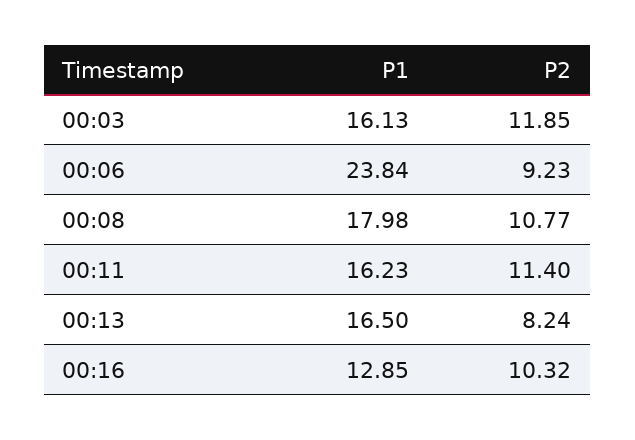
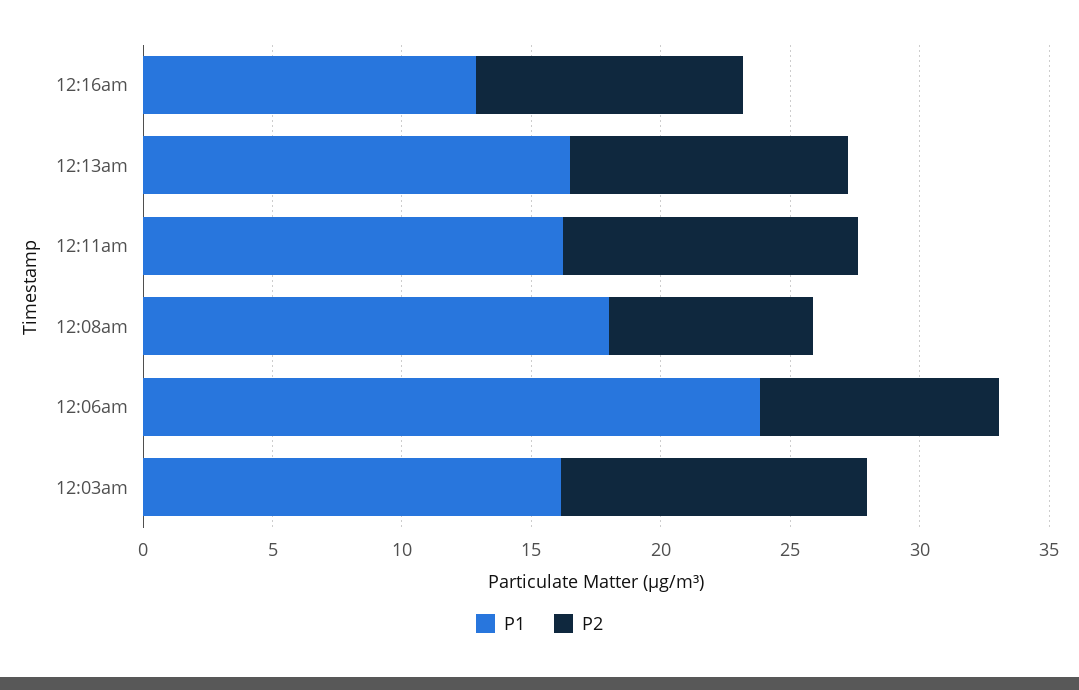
  {
    "P1": {
      "00:03": 16.13,
      "00:06": 23.84,
      "00:08": 17.98,
      "00:11": 16.23,
      "00:13": 16.5,
      "00:16": 12.85
    },
    "P2": {
      "00:03": 11.85,
      "00:06": 9.23,
-     "00:08": 10.77,
+     "00:08": 8,
      "00:11": 11.4,
-     "00:13": 8.24,
+     "00:13": 11,
      "00:16": 10.32
    }
  }

